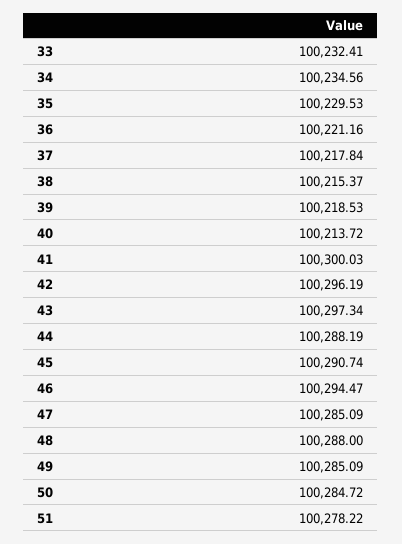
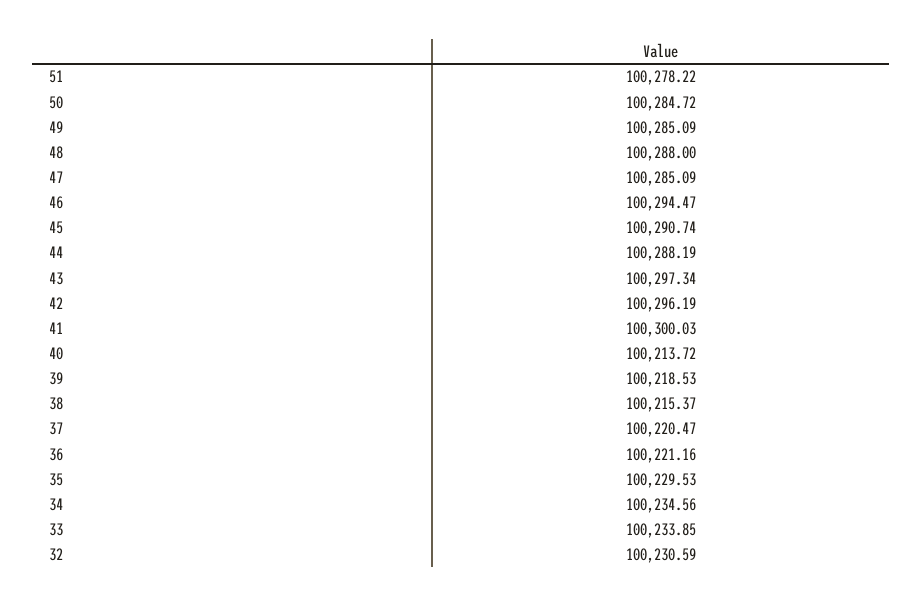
  {
-   "33": 100232.41,
+   "33": 100233.85,
    "34": 100234.56,
    "35": 100229.53,
    "36": 100221.16,
-   "37": 100217.84,
+   "37": 100220.47,
    "38": 100215.37,
    "39": 100218.53,
    "40": 100213.72,
    "41": 100300.03,
    "42": 100296.19,
    "43": 100297.34,
    "44": 100288.19,
    "45": 100290.74,
    "46": 100294.47,
    "47": 100285.09,
    "48": 100288,
    "49": 100285.09,
    "50": 100284.72,
-   "51": 100278.22
+   "51": 100278.22,
+   "32": 100230.59
  }

